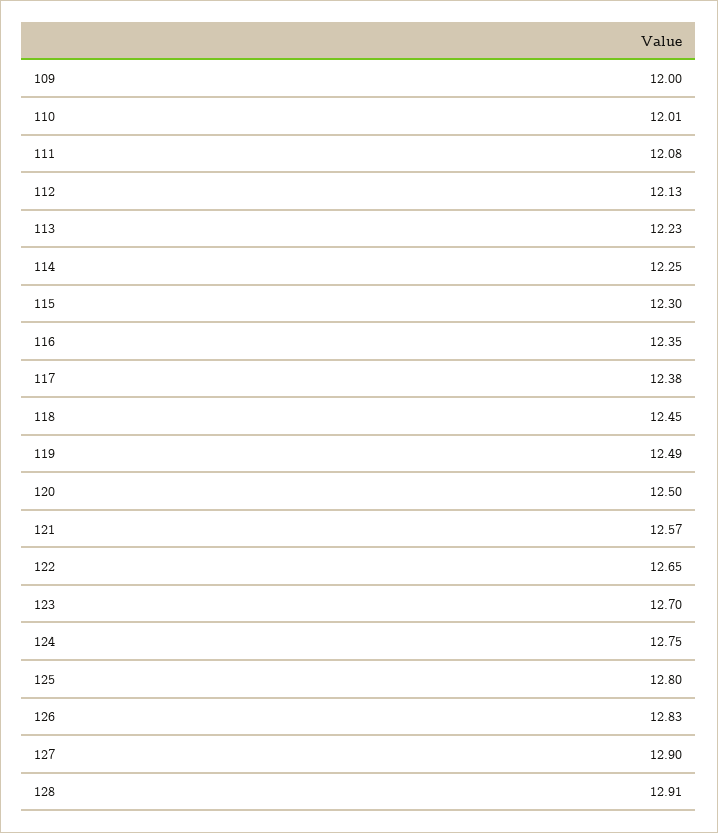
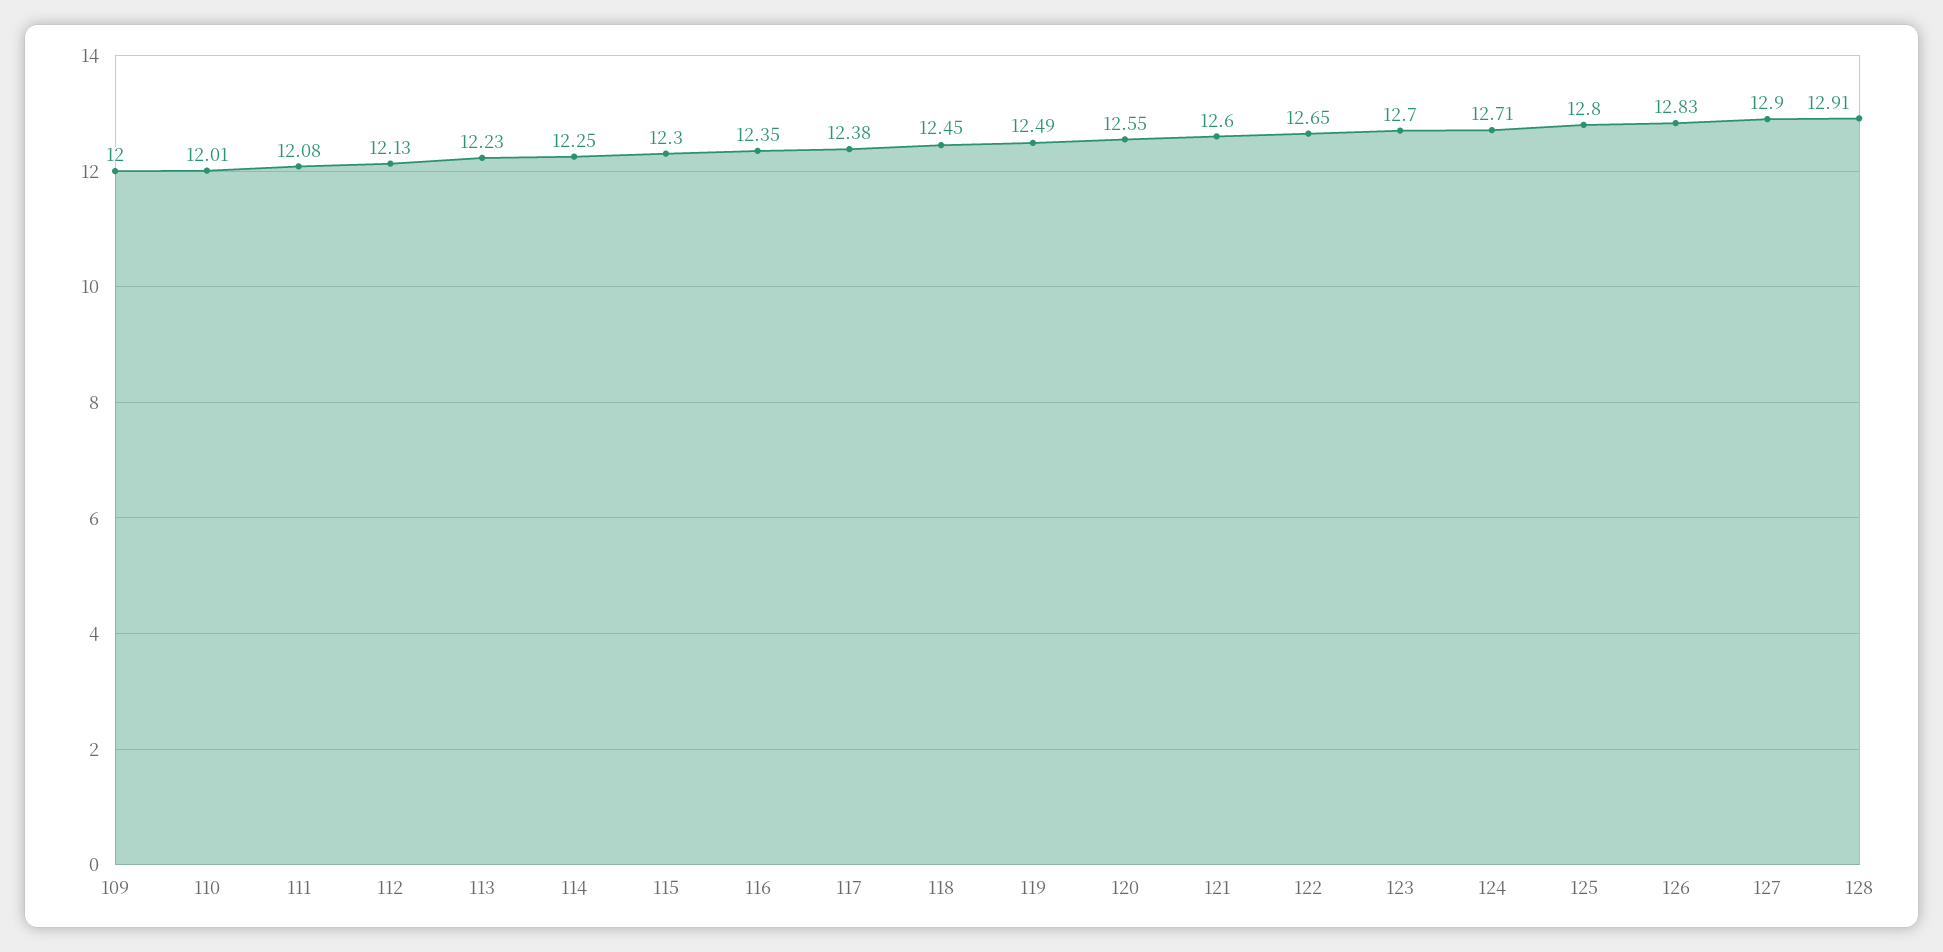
  {
    "109": 12,
    "110": 12.01,
    "111": 12.08,
    "112": 12.13,
    "113": 12.23,
    "114": 12.25,
    "115": 12.3,
    "116": 12.35,
    "117": 12.38,
    "118": 12.45,
    "119": 12.49,
-   "120": 12.5,
+   "120": 12.55,
-   "121": 12.57,
+   "121": 12.6,
    "122": 12.65,
    "123": 12.7,
-   "124": 12.75,
+   "124": 12.71,
    "125": 12.8,
    "126": 12.83,
    "127": 12.9,
    "128": 12.91
  }

